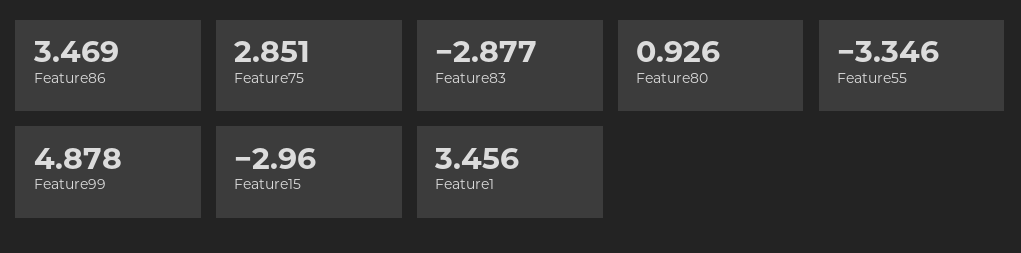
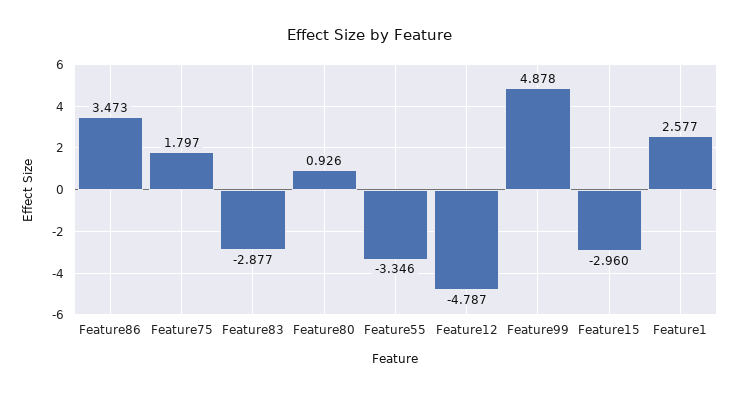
  {
-   "Feature86": 3.469,
+   "Feature86": 3.473,
-   "Feature75": 2.851,
+   "Feature75": 1.797,
    "Feature83": -2.877,
    "Feature80": 0.926,
    "Feature55": -3.346,
    "Feature99": 4.878,
    "Feature15": -2.96,
-   "Feature1": 3.456
+   "Feature1": 2.577,
+   "Feature12": -4.787
  }

